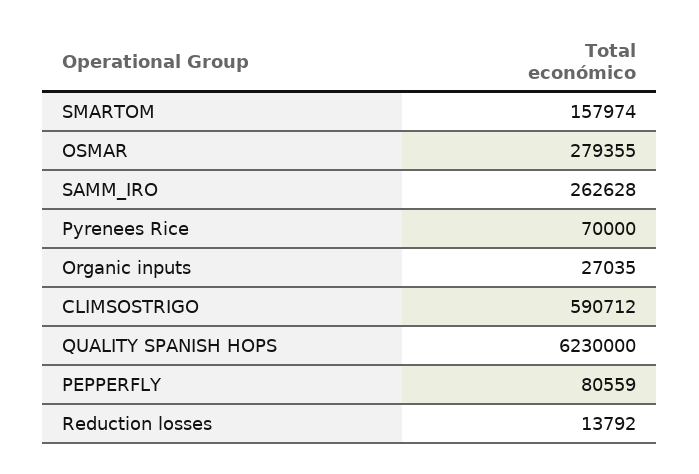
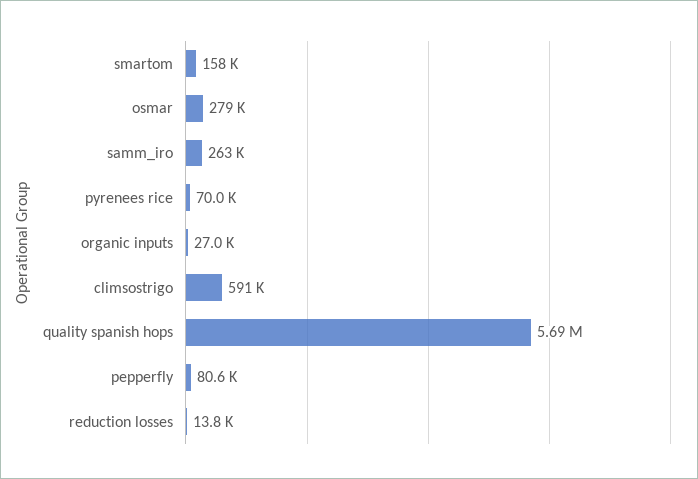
  {
    "SMARTOM": 157974,
    "OSMAR": 279355,
    "SAMM_IRO": 262628,
    "Pyrenees Rice": 70000,
    "Organic inputs": 27035,
    "CLIMSOSTRIGO": 590712,
-   "QUALITY SPANISH HOPS": 6230000,
+   "QUALITY SPANISH HOPS": 5690000,
    "PEPPERFLY": 80559,
    "Reduction losses": 13792
  }

